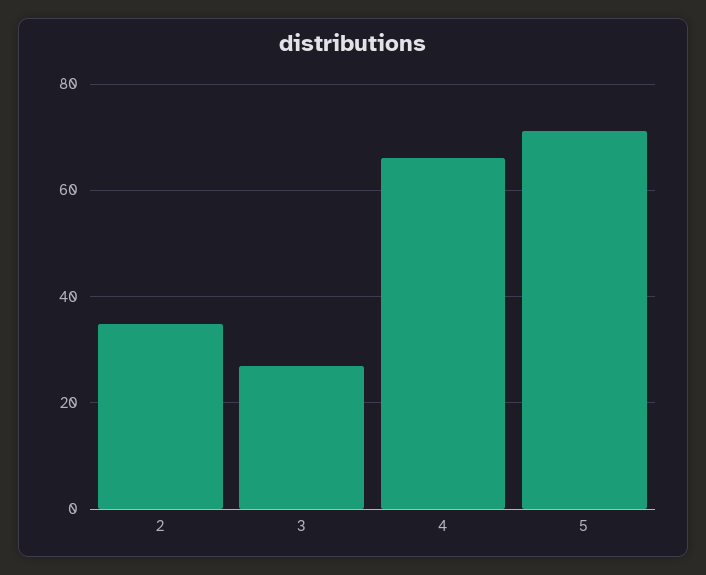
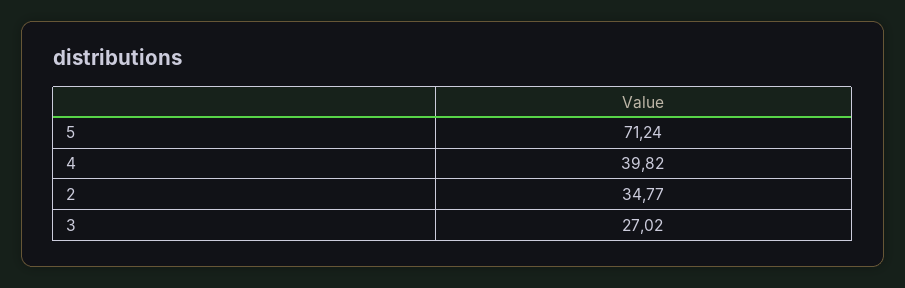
  {
    "2": 34.77,
    "3": 27.02,
-   "4": 66,
+   "4": 39.82,
    "5": 71.24
  }

